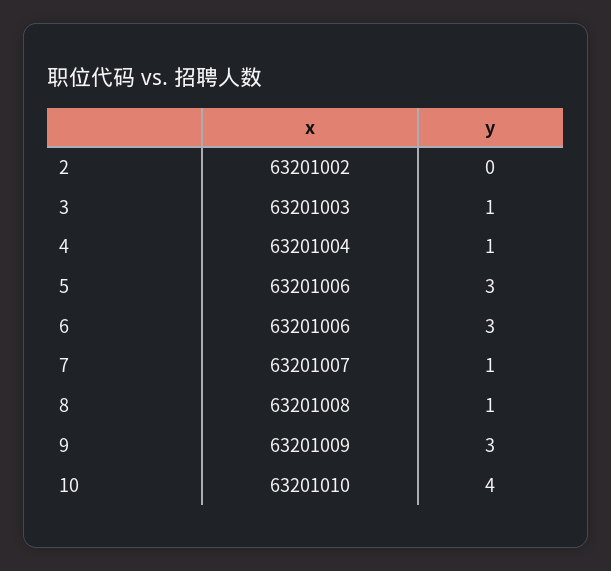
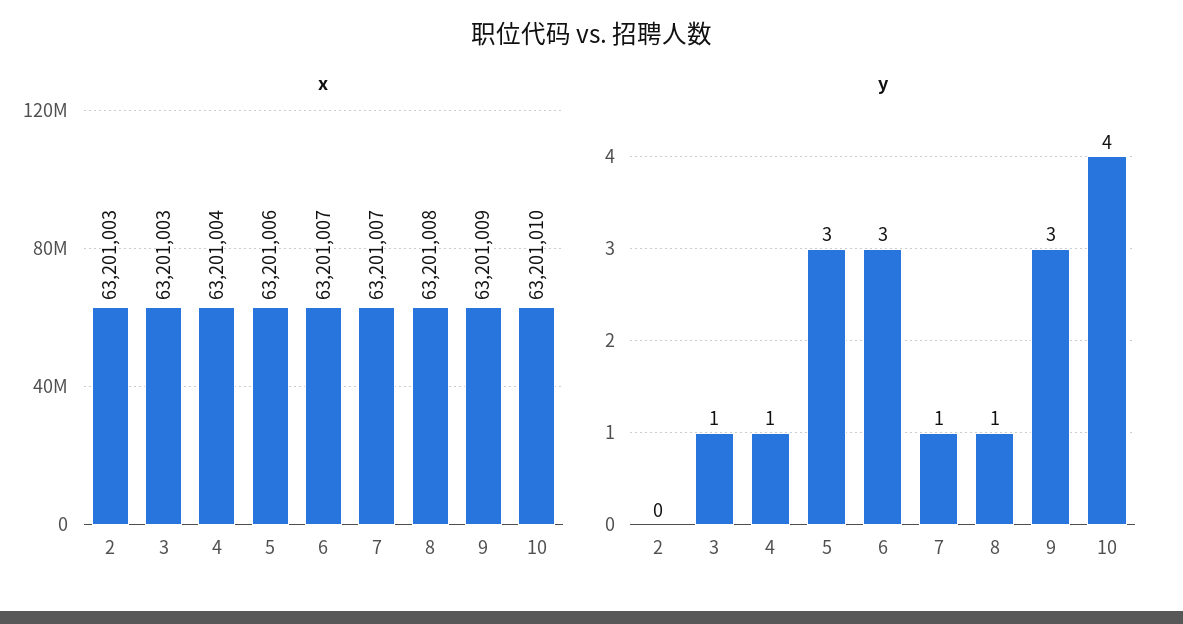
  {
    "x": {
-     "2": 63201002,
+     "2": 63201003,
      "3": 63201003,
      "4": 63201004,
      "5": 63201006,
-     "6": 63201006,
+     "6": 63201007,
      "7": 63201007,
      "8": 63201008,
      "9": 63201009,
      "10": 63201010
    },
    "y": {
      "2": 0,
      "3": 1,
      "4": 1,
      "5": 3,
      "6": 3,
      "7": 1,
      "8": 1,
      "9": 3,
      "10": 4
    }
  }

